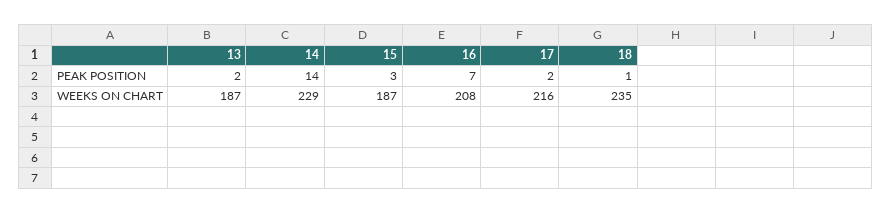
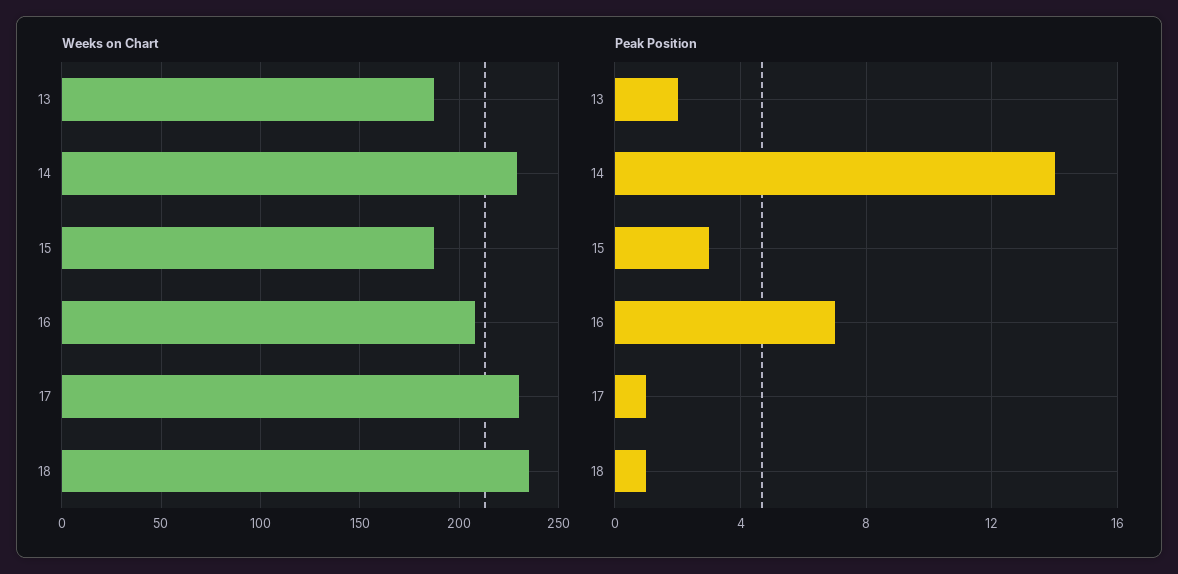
  {
    "PEAK POSITION": {
      "13": 2,
      "14": 14,
      "15": 3,
      "16": 7,
-     "17": 2,
+     "17": 1,
      "18": 1
    },
    "WEEKS ON CHART": {
      "13": 187,
      "14": 229,
      "15": 187,
      "16": 208,
-     "17": 216,
+     "17": 230,
      "18": 235
    }
  }

